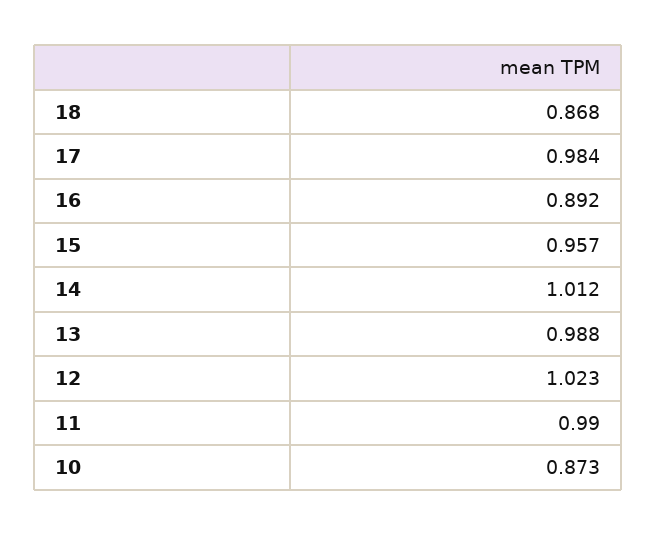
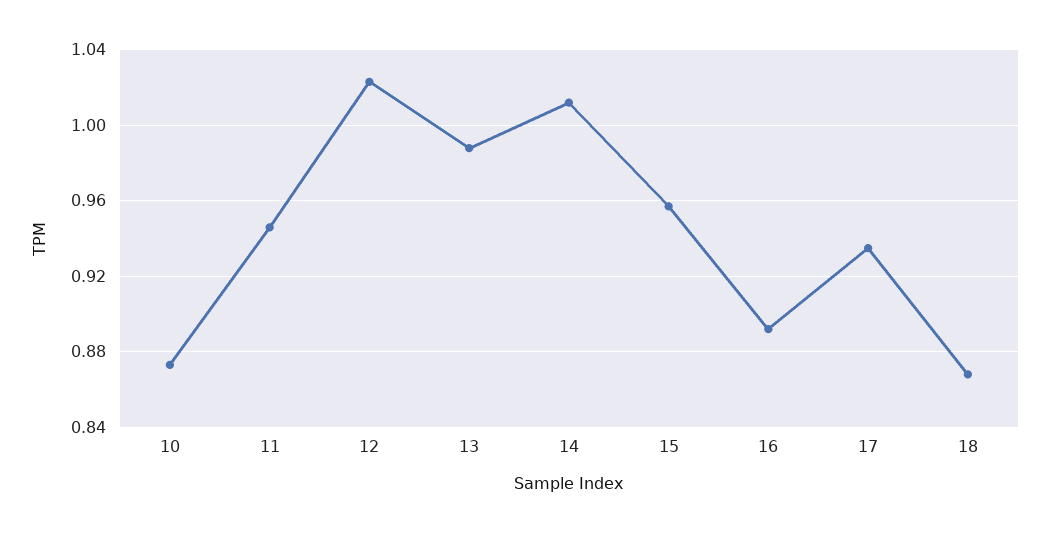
  {
    "18": 0.868,
-   "17": 0.984,
+   "17": 0.935,
    "16": 0.892,
    "15": 0.957,
    "14": 1.012,
    "13": 0.988,
    "12": 1.023,
-   "11": 0.99,
+   "11": 0.945,
    "10": 0.873
  }

